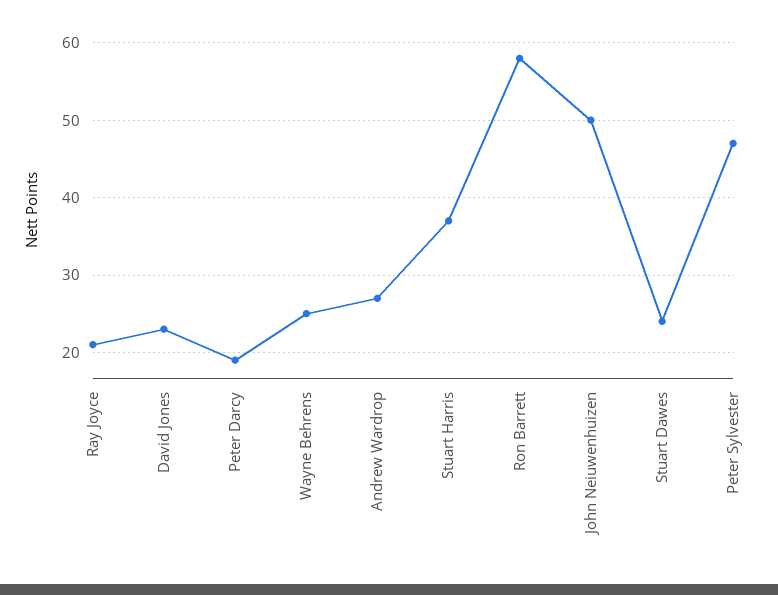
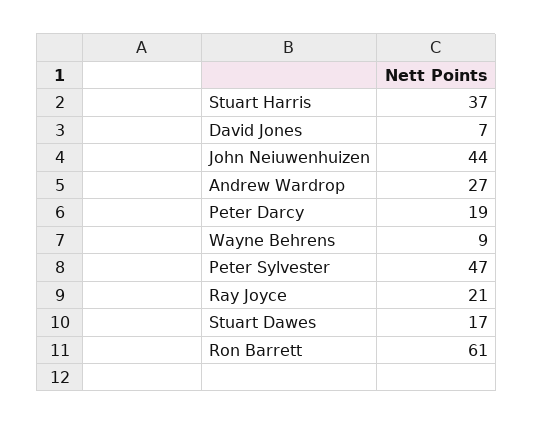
  {
    "Ray Joyce": 21,
-   "David Jones": 23,
+   "David Jones": 7,
    "Peter Darcy": 19,
-   "Wayne Behrens": 25,
+   "Wayne Behrens": 9,
    "Andrew Wardrop": 27,
    "Stuart Harris": 37,
-   "Ron Barrett": 58,
+   "Ron Barrett": 61,
-   "John Neiuwenhuizen": 50,
+   "John Neiuwenhuizen": 44,
-   "Stuart Dawes": 24,
+   "Stuart Dawes": 17,
    "Peter Sylvester": 47
  }

